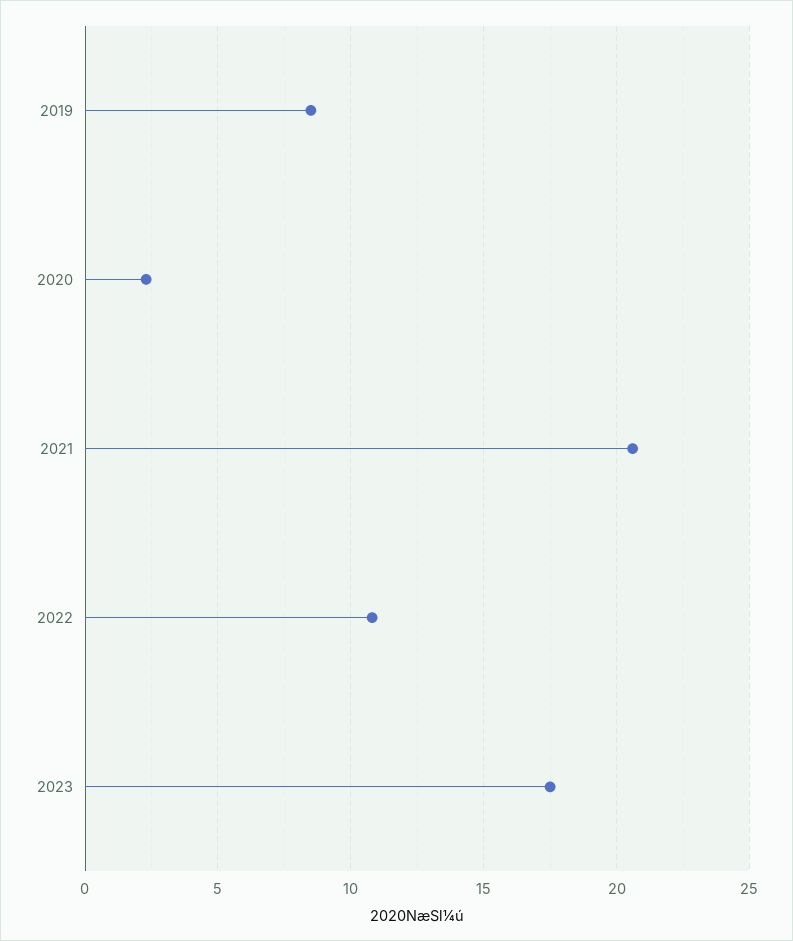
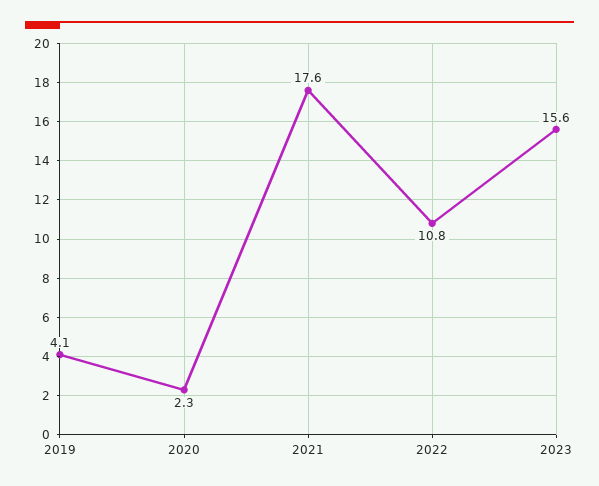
  {
-   "2019": 8.5,
+   "2019": 4.1,
    "2020": 2.3,
-   "2021": 20.5,
+   "2021": 17.6,
    "2022": 10.8,
-   "2023": 17.5
+   "2023": 15.6
  }

